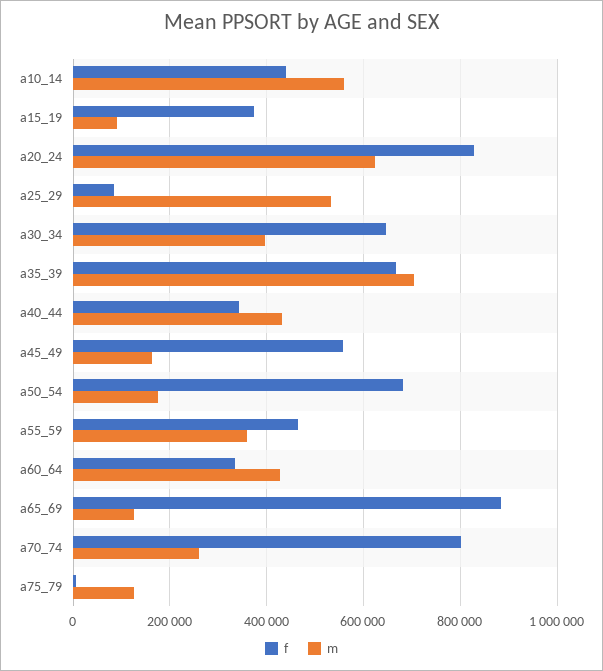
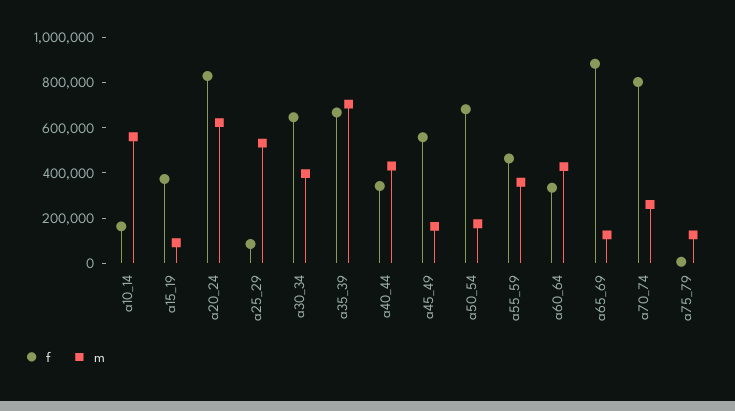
  {
    "f": {
-     "a10_14": 440000,
+     "a10_14": 150000,
      "a15_19": 380000,
      "a20_24": 820000,
      "a25_29": 80000,
      "a30_34": 640000,
      "a35_39": 660000,
      "a40_44": 340000,
      "a45_49": 560000,
      "a50_54": 680000,
      "a55_59": 460000,
      "a60_64": 340000,
      "a65_69": 880000,
      "a70_74": 800000,
      "a75_79": 0
    },
    "m": {
      "a10_14": 560000,
      "a15_19": 100000,
      "a20_24": 620000,
      "a25_29": 540000,
      "a30_34": 400000,
      "a35_39": 700000,
      "a40_44": 440000,
      "a45_49": 160000,
      "a50_54": 180000,
      "a55_59": 360000,
      "a60_64": 420000,
      "a65_69": 120000,
      "a70_74": 260000,
      "a75_79": 120000
    }
  }

